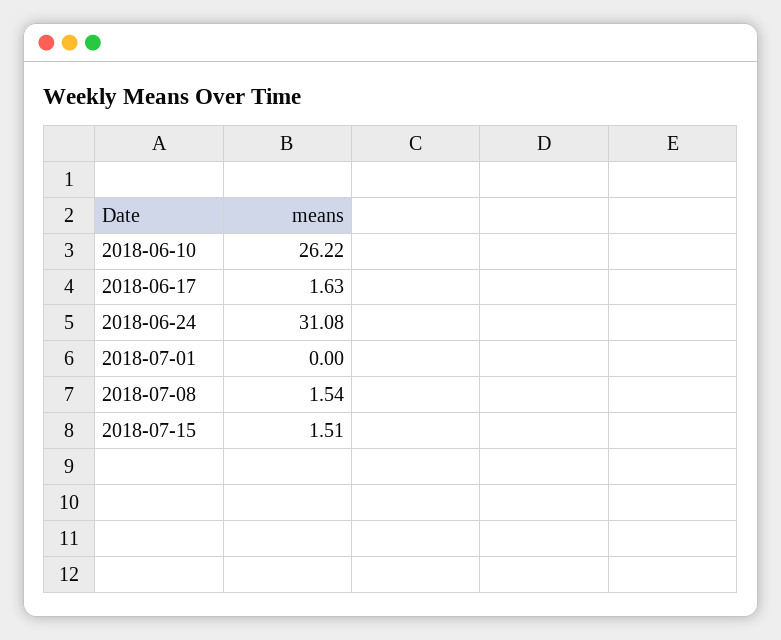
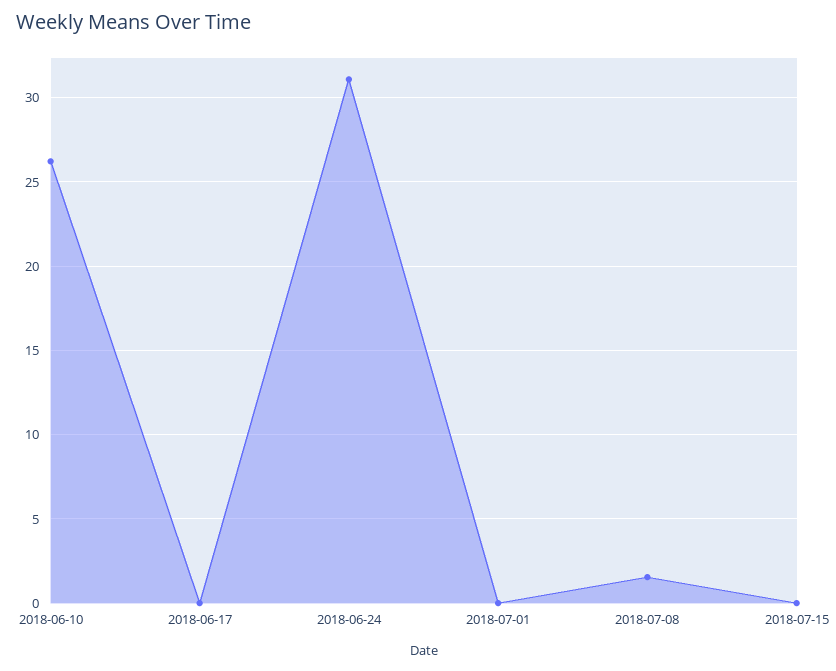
  {
    "2018-06-10": 26.22,
-   "2018-06-17": 1.63,
+   "2018-06-17": 0,
    "2018-06-24": 31.08,
    "2018-07-01": 0,
    "2018-07-08": 1.54,
-   "2018-07-15": 1.51
+   "2018-07-15": 0
  }

